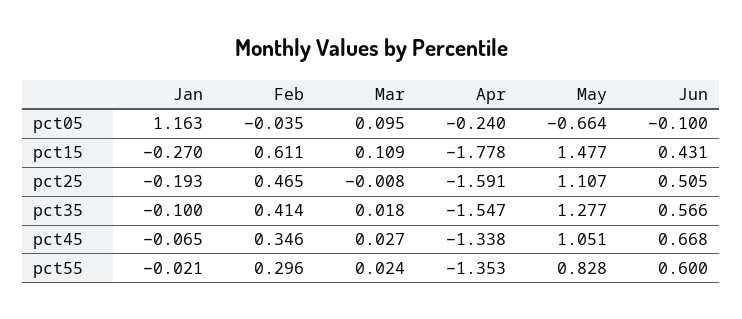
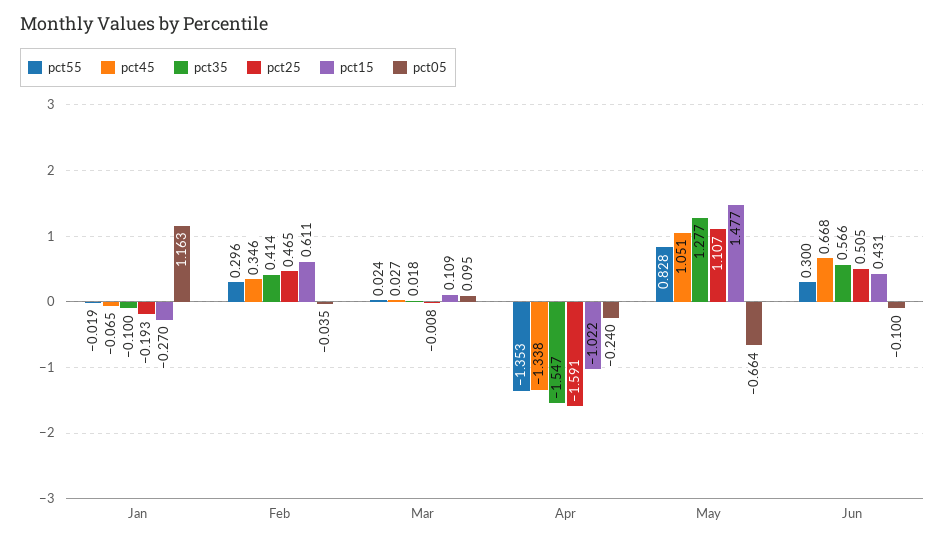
  {
    "pct05": {
      "Jan": 1.163,
      "Feb": -0.035,
      "Mar": 0.095,
      "Apr": -0.24,
      "May": -0.664,
      "Jun": -0.1
    },
    "pct15": {
      "Jan": -0.27,
      "Feb": 0.611,
      "Mar": 0.109,
-     "Apr": -1.778,
+     "Apr": -1.022,
      "May": 1.477,
      "Jun": 0.431
    },
    "pct25": {
      "Jan": -0.193,
      "Feb": 0.465,
      "Mar": -0.008,
      "Apr": -1.591,
      "May": 1.107,
      "Jun": 0.505
    },
    "pct35": {
      "Jan": -0.1,
      "Feb": 0.414,
      "Mar": 0.018,
      "Apr": -1.547,
      "May": 1.277,
      "Jun": 0.566
    },
    "pct45": {
      "Jan": -0.065,
      "Feb": 0.346,
      "Mar": 0.027,
      "Apr": -1.338,
      "May": 1.051,
      "Jun": 0.668
    },
    "pct55": {
-     "Jan": -0.021,
+     "Jan": -0.019,
      "Feb": 0.296,
      "Mar": 0.024,
      "Apr": -1.353,
      "May": 0.828,
-     "Jun": 0.6
+     "Jun": 0.3
    }
  }

